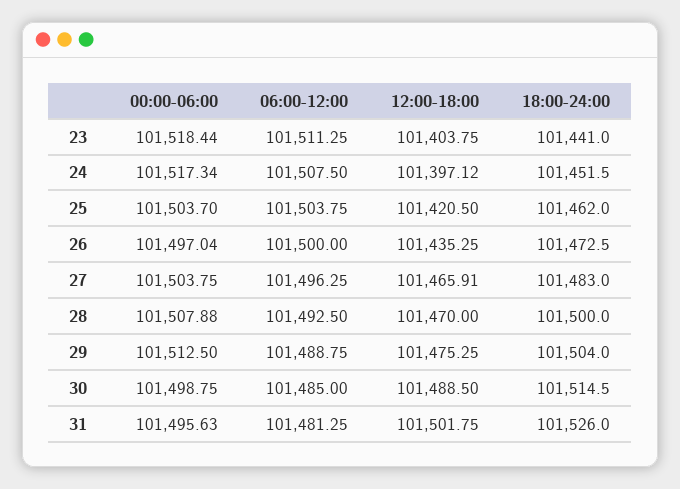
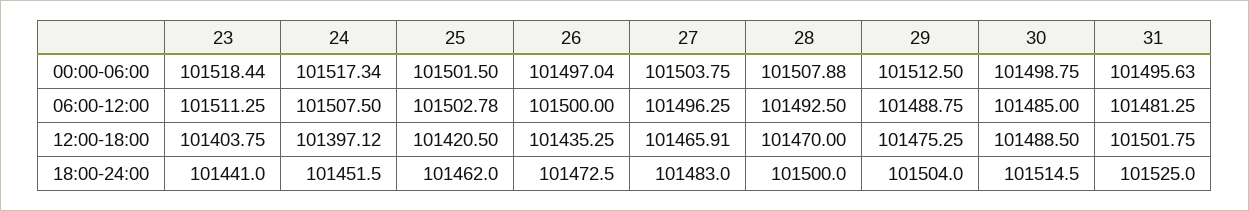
  {
    "00:00-06:00": {
      "23": 101518.44,
      "24": 101517.34,
-     "25": 101503.7,
+     "25": 101501.5,
      "26": 101497.04,
      "27": 101503.75,
      "28": 101507.88,
      "29": 101512.5,
      "30": 101498.75,
      "31": 101495.63
    },
    "06:00-12:00": {
      "23": 101511.25,
      "24": 101507.5,
-     "25": 101503.75,
+     "25": 101502.78,
      "26": 101500,
      "27": 101496.25,
      "28": 101492.5,
      "29": 101488.75,
      "30": 101485,
      "31": 101481.25
    },
    "12:00-18:00": {
      "23": 101403.75,
      "24": 101397.12,
      "25": 101420.5,
      "26": 101435.25,
      "27": 101465.91,
      "28": 101470,
      "29": 101475.25,
      "30": 101488.5,
      "31": 101501.75
    },
    "18:00-24:00": {
      "23": 101441,
      "24": 101451.5,
      "25": 101462,
      "26": 101472.5,
      "27": 101483,
      "28": 101500,
      "29": 101504,
      "30": 101514.5,
-     "31": 101526
+     "31": 101525
    }
  }

